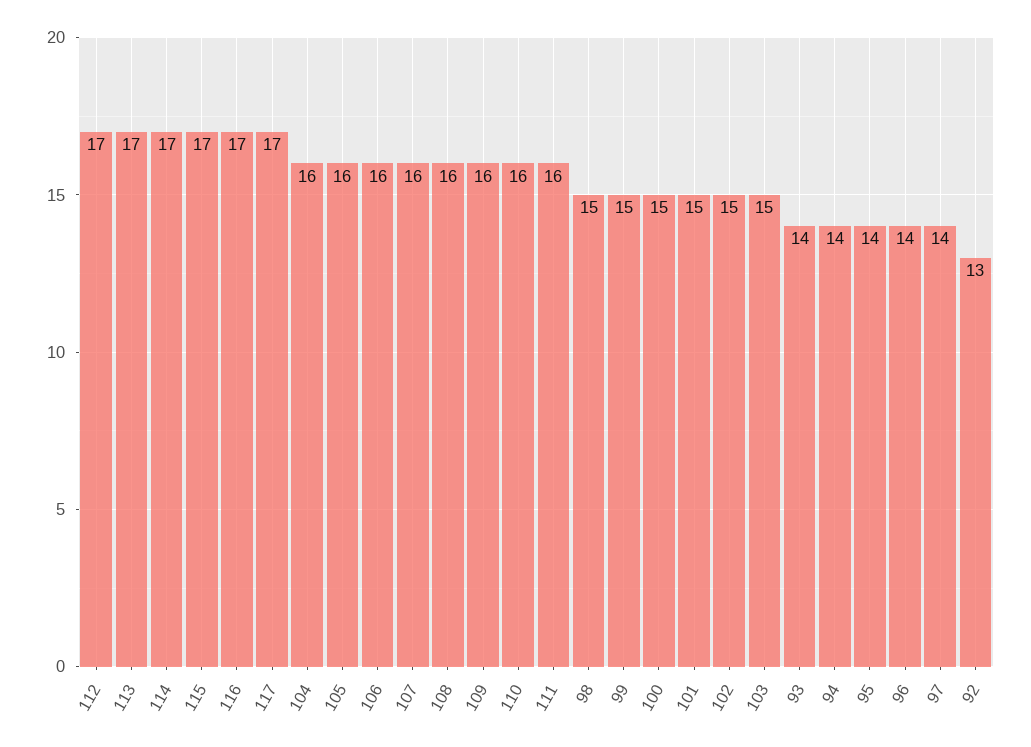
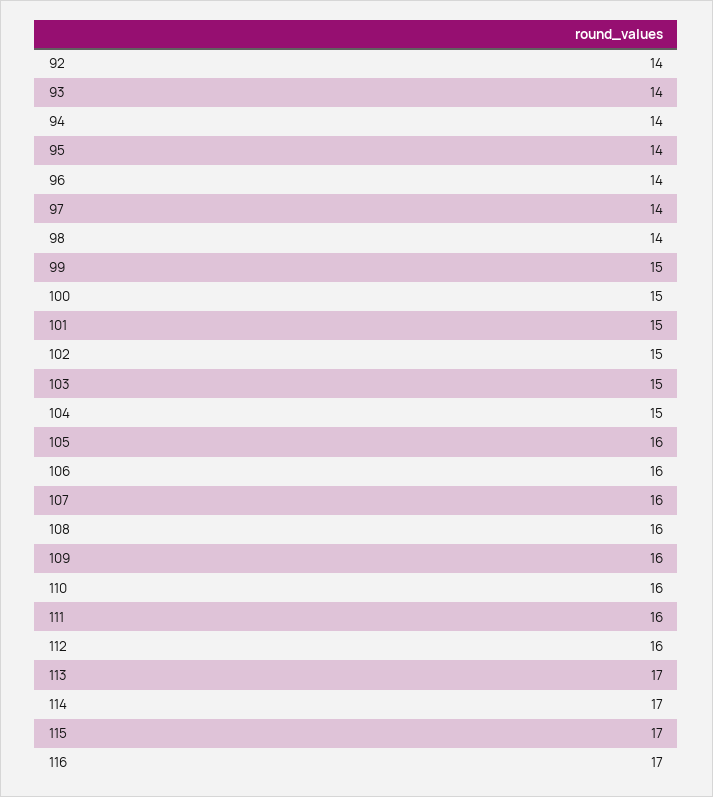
  {
-   "112": 17,
+   "112": 16,
    "113": 17,
    "114": 17,
    "115": 17,
    "116": 17,
-   "117": 17,
-   "104": 16,
+   "104": 15,
    "105": 16,
    "106": 16,
    "107": 16,
    "108": 16,
    "109": 16,
    "110": 16,
    "111": 16,
-   "98": 15,
+   "98": 14,
    "99": 15,
    "100": 15,
    "101": 15,
    "102": 15,
    "103": 15,
    "93": 14,
    "94": 14,
    "95": 14,
    "96": 14,
    "97": 14,
-   "92": 13
+   "92": 14
  }

